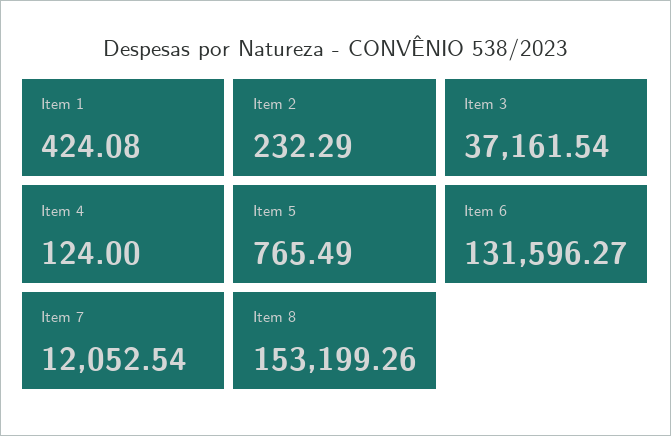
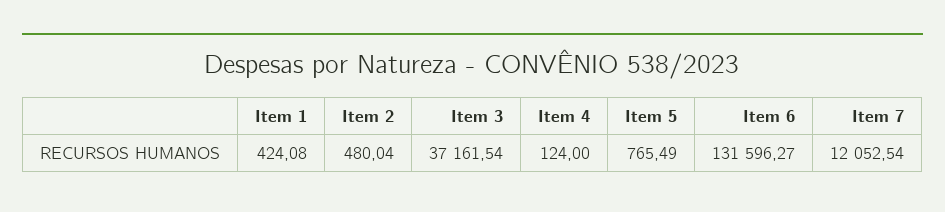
  {
    "Item 1": 424.08,
-   "Item 2": 232.29,
+   "Item 2": 480.04,
    "Item 3": 37161.54,
    "Item 4": 124,
    "Item 5": 765.49,
    "Item 6": 131596.27,
-   "Item 7": 12052.54,
+   "Item 7": 12052.54
-   "Item 8": 153199.26
  }

